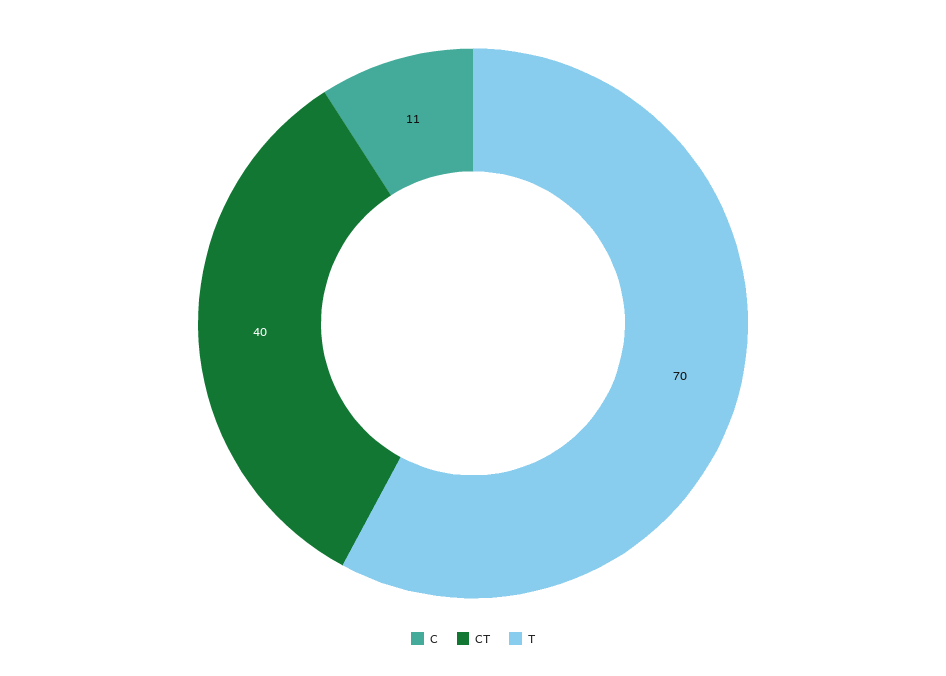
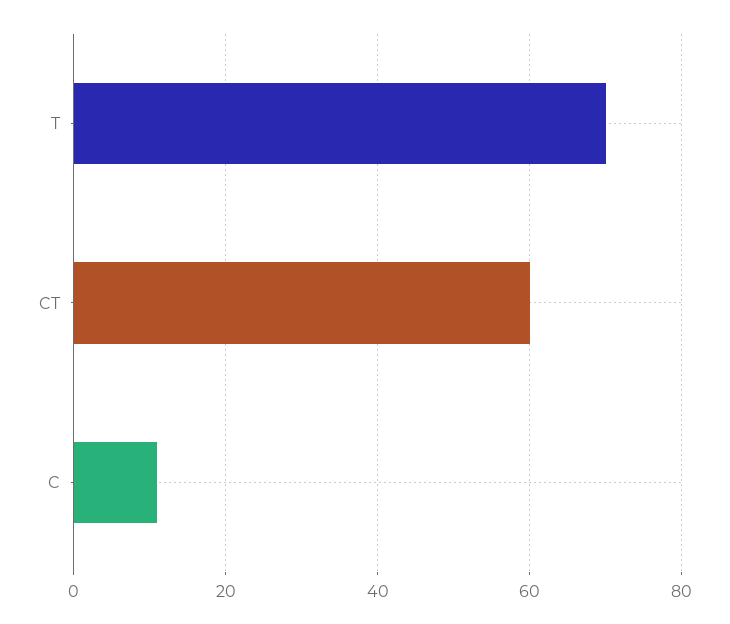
  {
    "C": 11,
-   "CT": 40,
+   "CT": 60,
    "T": 70
  }

